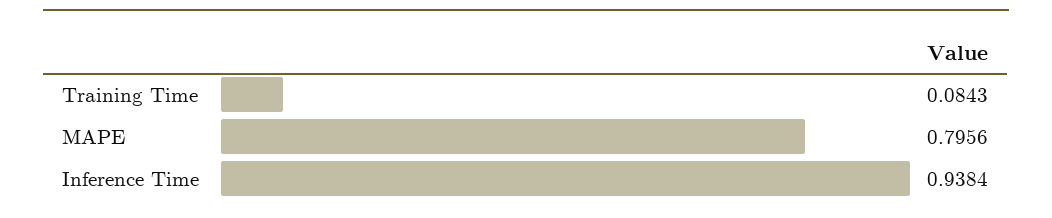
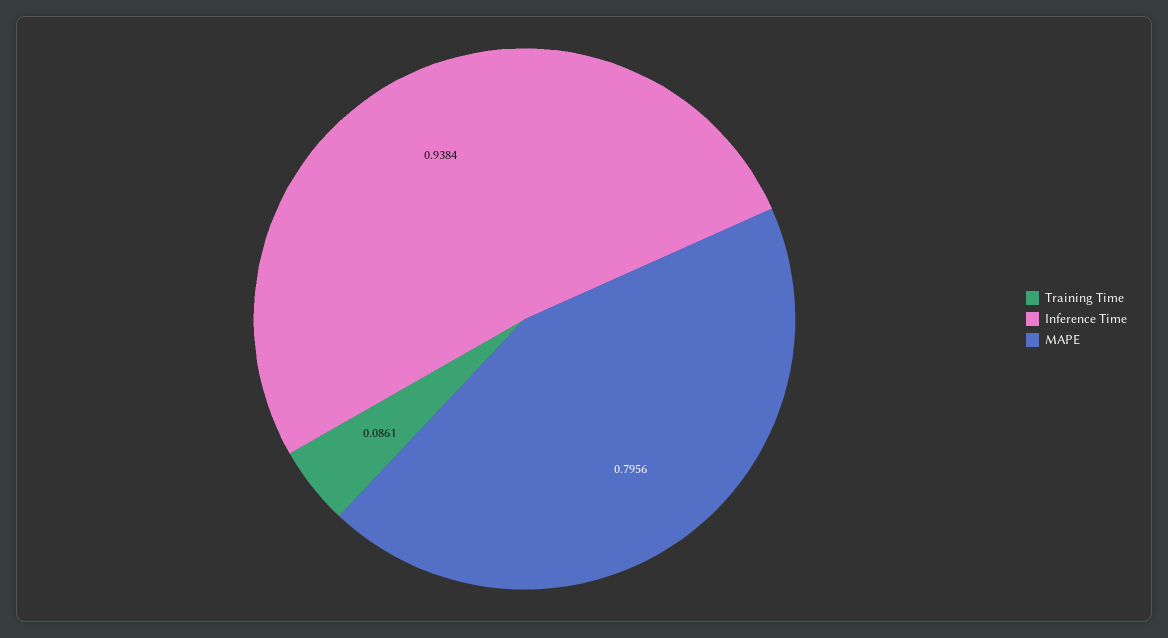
  {
-   "Training Time": 0.0843,
+   "Training Time": 0.0861,
    "MAPE": 0.7956,
    "Inference Time": 0.9384
  }

